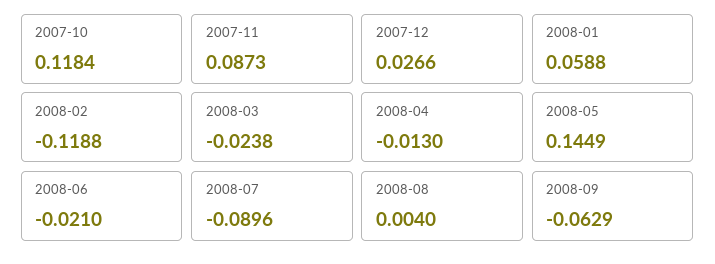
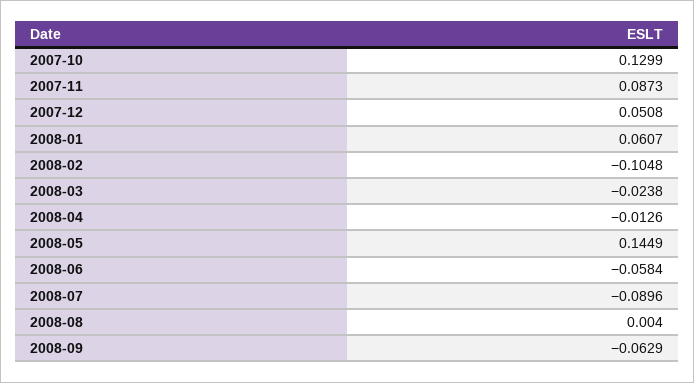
  {
-   "2007-10": 0.1184,
+   "2007-10": 0.1299,
    "2007-11": 0.0873,
-   "2007-12": 0.0266,
+   "2007-12": 0.0508,
-   "2008-01": 0.0588,
+   "2008-01": 0.0607,
-   "2008-02": -0.1188,
+   "2008-02": -0.1048,
    "2008-03": -0.0238,
-   "2008-04": -0.013,
+   "2008-04": -0.0126,
    "2008-05": 0.1449,
-   "2008-06": -0.021,
+   "2008-06": -0.0584,
    "2008-07": -0.0896,
    "2008-08": 0.004,
    "2008-09": -0.0629
  }

